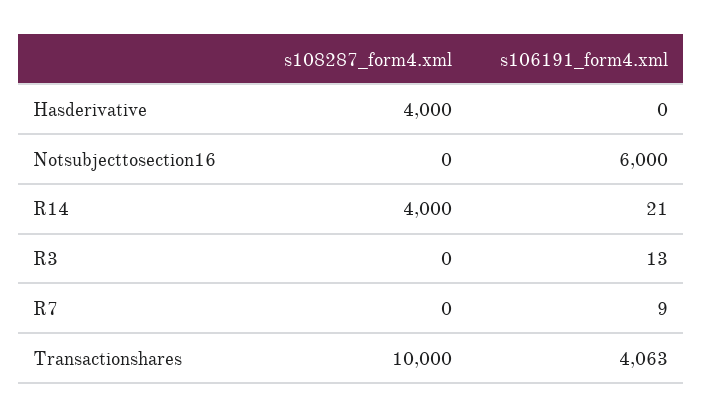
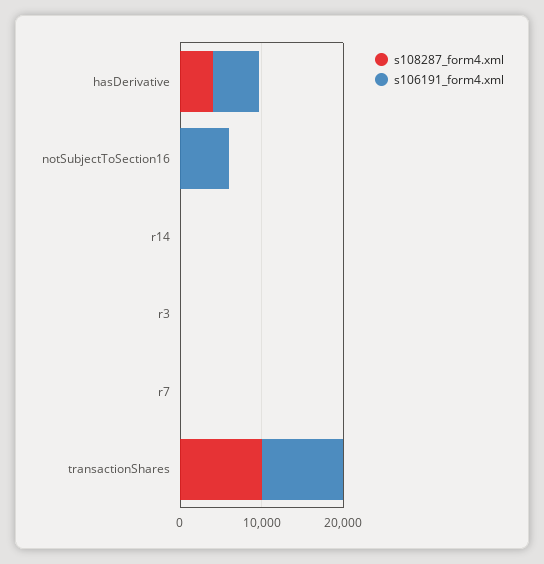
  {
    "s108287_form4.xml": {
      "Hasderivative": 4000,
      "Notsubjecttosection16": 0,
-     "R14": 4000,
+     "R14": 0,
      "R3": 0,
      "R7": 0,
      "Transactionshares": 10000
    },
    "s106191_form4.xml": {
-     "Hasderivative": 0,
+     "Hasderivative": 6000,
      "Notsubjecttosection16": 6000,
      "R14": 21,
      "R3": 13,
      "R7": 9,
-     "Transactionshares": 4063
+     "Transactionshares": 10000
    }
  }

